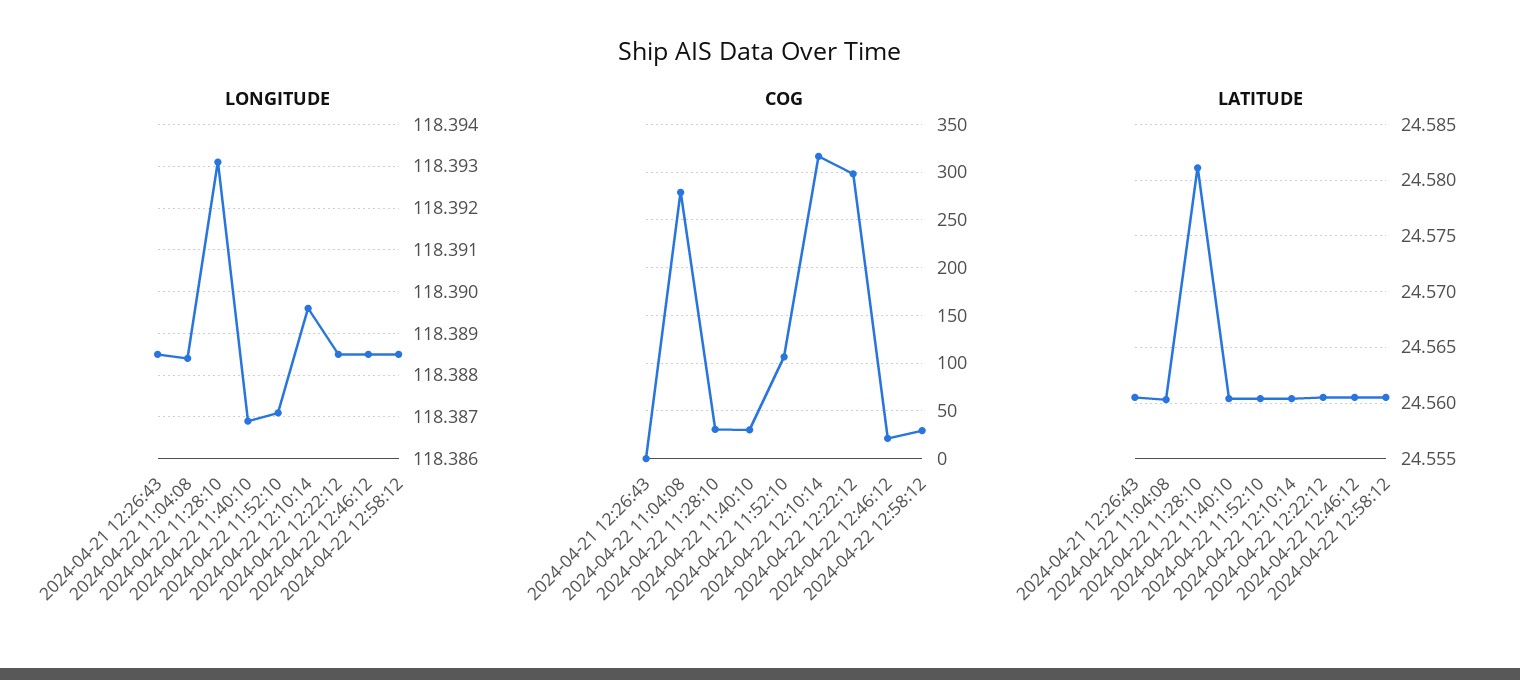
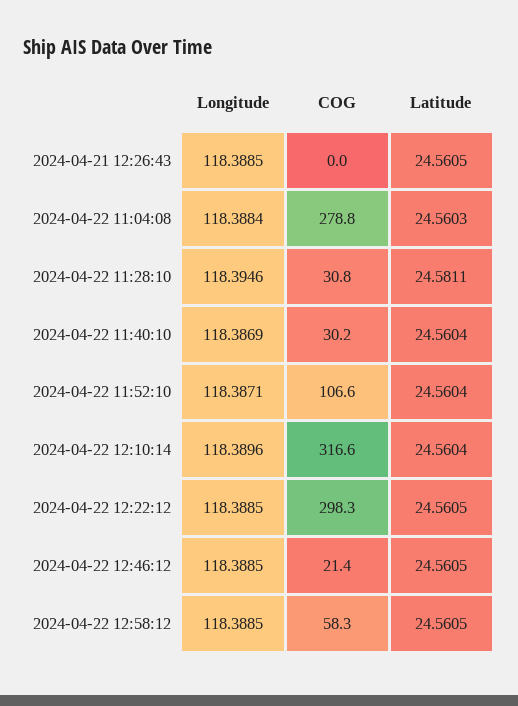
  {
    "LONGITUDE": {
      "2024-04-21 12:26:43": 118.3885,
      "2024-04-22 11:04:08": 118.3884,
-     "2024-04-22 11:28:10": 118.393,
+     "2024-04-22 11:28:10": 118.3946,
      "2024-04-22 11:40:10": 118.3869,
      "2024-04-22 11:52:10": 118.3871,
      "2024-04-22 12:10:14": 118.3896,
      "2024-04-22 12:22:12": 118.3885,
      "2024-04-22 12:46:12": 118.3885,
      "2024-04-22 12:58:12": 118.3885
    },
    "COG": {
      "2024-04-21 12:26:43": 0,
      "2024-04-22 11:04:08": 278.8,
      "2024-04-22 11:28:10": 30.8,
      "2024-04-22 11:40:10": 30.2,
      "2024-04-22 11:52:10": 106.6,
      "2024-04-22 12:10:14": 316.6,
      "2024-04-22 12:22:12": 298.3,
      "2024-04-22 12:46:12": 21.4,
-     "2024-04-22 12:58:12": 30
+     "2024-04-22 12:58:12": 58.3
    },
    "LATITUDE": {
      "2024-04-21 12:26:43": 24.5605,
      "2024-04-22 11:04:08": 24.5603,
      "2024-04-22 11:28:10": 24.5811,
      "2024-04-22 11:40:10": 24.5604,
      "2024-04-22 11:52:10": 24.5604,
      "2024-04-22 12:10:14": 24.5604,
      "2024-04-22 12:22:12": 24.5605,
      "2024-04-22 12:46:12": 24.5605,
      "2024-04-22 12:58:12": 24.5605
    }
  }

